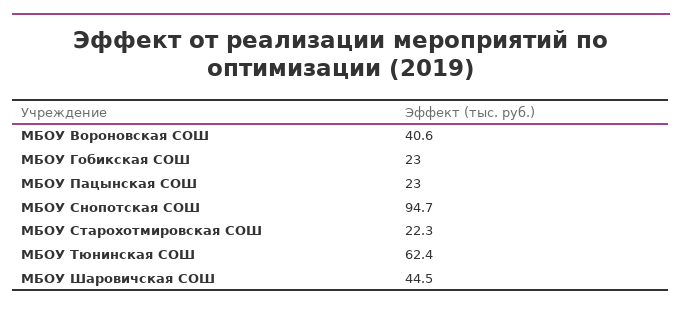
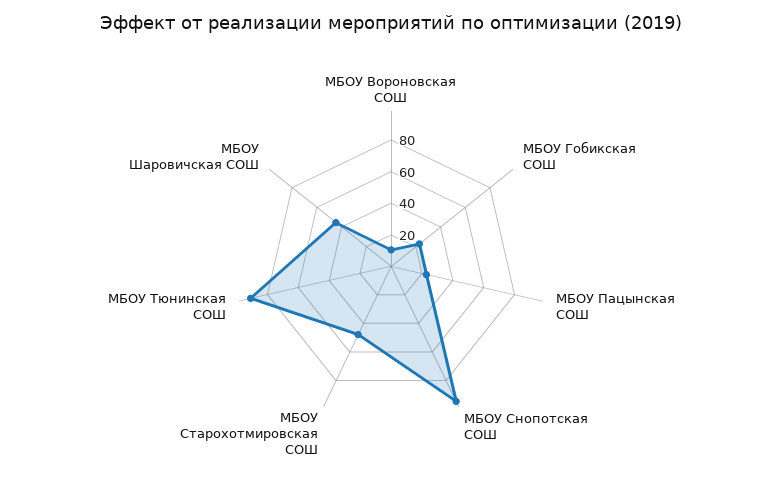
  {
-   "МБОУ Вороновская СОШ": 40.6,
+   "МБОУ Вороновская СОШ": 10,
    "МБОУ Гобикская СОШ": 23,
    "МБОУ Пацынская СОШ": 23,
    "МБОУ Снопотская СОШ": 94.7,
-   "МБОУ Старохотмировская СОШ": 22.3,
+   "МБОУ Старохотмировская СОШ": 50,
-   "МБОУ Тюнинская СОШ": 62.4,
+   "МБОУ Тюнинская СОШ": 90,
    "МБОУ Шаровичская СОШ": 44.5
  }

